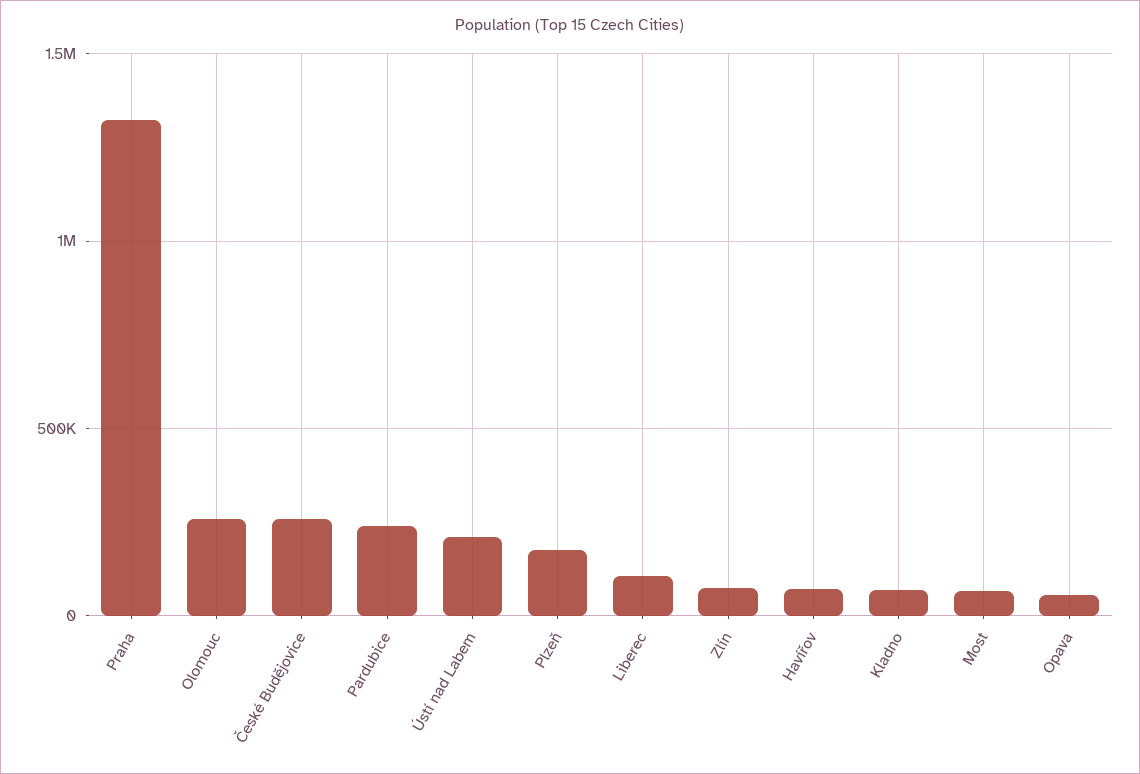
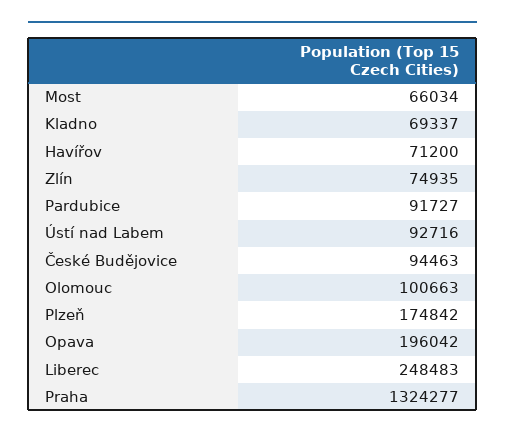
  {
    "Praha": 1324277,
-   "Olomouc": 250000,
+   "Olomouc": 100663,
-   "České Budějovice": 250000,
+   "České Budějovice": 94463,
-   "Pardubice": 250000,
+   "Pardubice": 91727,
-   "Ústí nad Labem": 200000,
+   "Ústí nad Labem": 92716,
    "Plzeň": 174842,
-   "Liberec": 100000,
+   "Liberec": 248483,
    "Zlín": 74935,
    "Havířov": 71200,
    "Kladno": 69337,
    "Most": 66034,
-   "Opava": 50000
+   "Opava": 196042
  }

